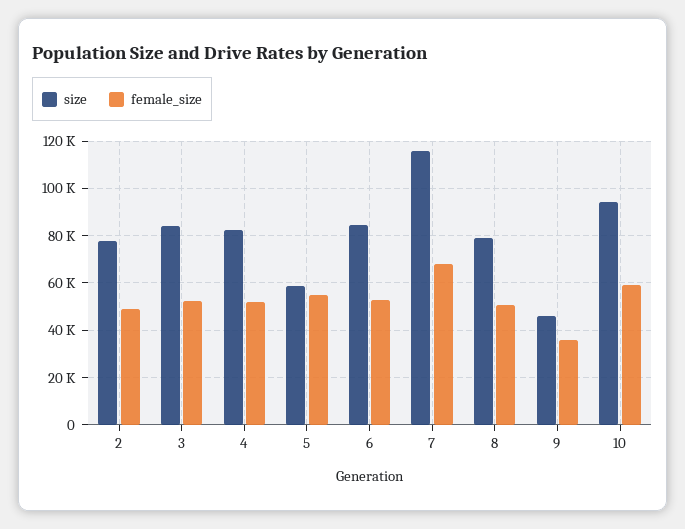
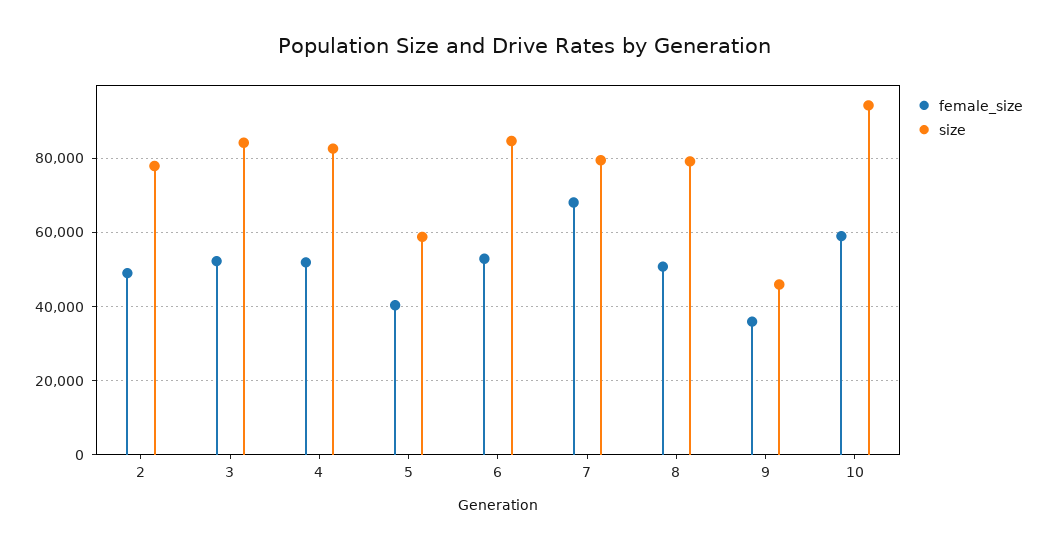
  {
    "size": {
      "2": 78000,
      "3": 84000,
      "4": 82000,
      "5": 58000,
      "6": 84000,
-     "7": 115000,
+     "7": 80000,
      "8": 80000,
      "9": 46000,
      "10": 94000
    },
    "female_size": {
      "2": 48000,
      "3": 52000,
      "4": 52000,
-     "5": 55000,
+     "5": 40000,
      "6": 52000,
      "7": 68000,
      "8": 50000,
      "9": 36000,
      "10": 58000
    }
  }

